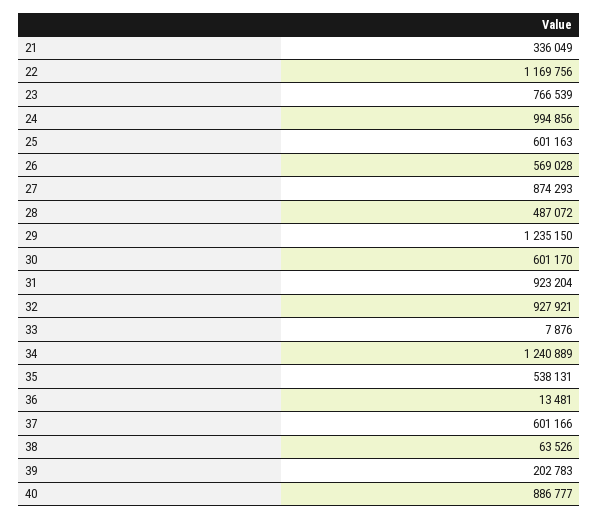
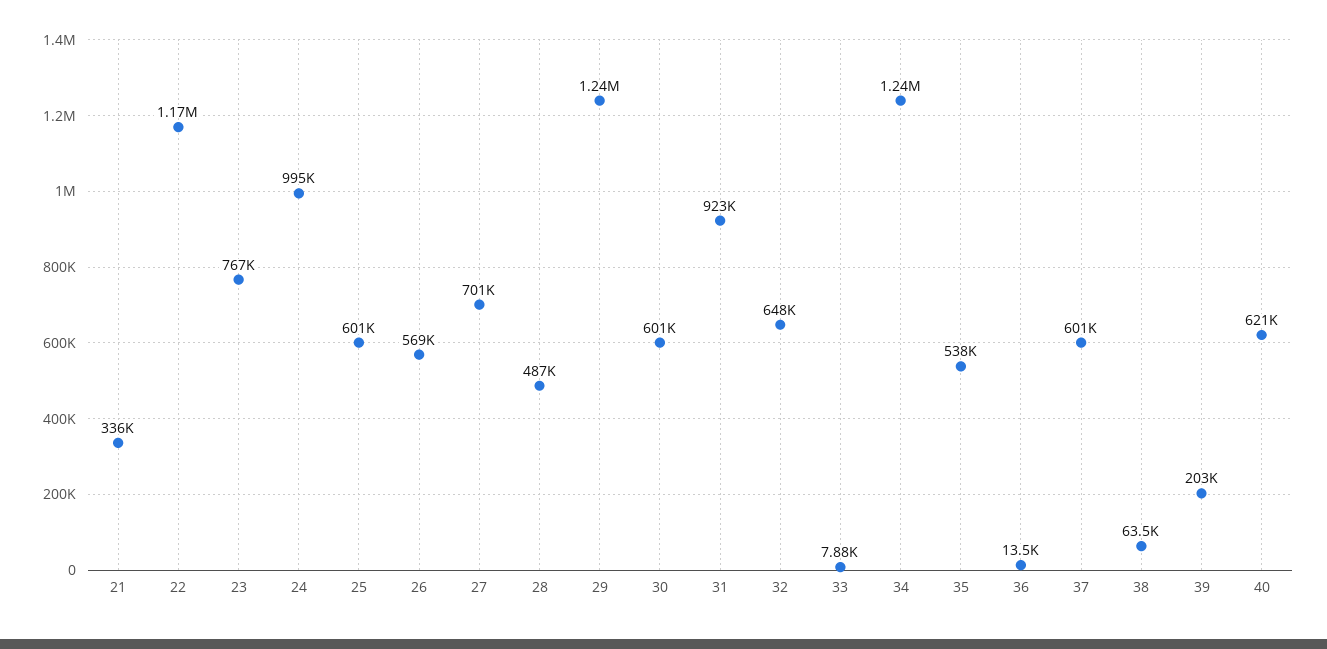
  {
    "21": 336049,
    "22": 1169756,
    "23": 766539,
    "24": 994856,
    "25": 601163,
    "26": 569028,
-   "27": 874293,
+   "27": 701000,
    "28": 487072,
    "29": 1235150,
    "30": 601170,
    "31": 923204,
-   "32": 927921,
+   "32": 648000,
    "33": 7876,
    "34": 1240889,
    "35": 538131,
    "36": 13481,
    "37": 601166,
    "38": 63526,
    "39": 202783,
-   "40": 886777
+   "40": 621000
  }

